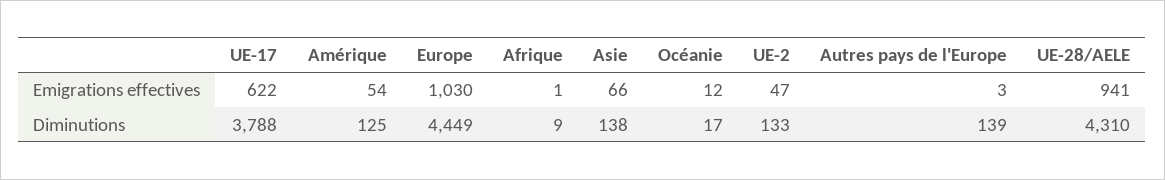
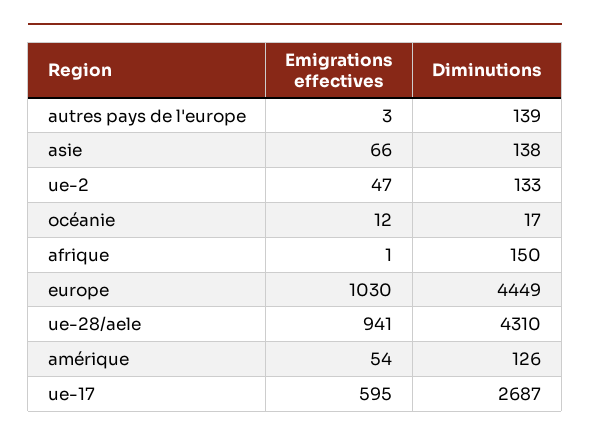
  {
    "UE-17": {
-     "Emigrations effectives": 622,
+     "Emigrations effectives": 595,
-     "Diminutions": 3788
+     "Diminutions": 2687
    },
    "Amérique": {
      "Emigrations effectives": 54,
-     "Diminutions": 125
+     "Diminutions": 126
    },
    "Europe": {
      "Emigrations effectives": 1030,
      "Diminutions": 4449
    },
    "Afrique": {
      "Emigrations effectives": 1,
-     "Diminutions": 9
+     "Diminutions": 150
    },
    "Asie": {
      "Emigrations effectives": 66,
      "Diminutions": 138
    },
    "Océanie": {
      "Emigrations effectives": 12,
      "Diminutions": 17
    },
    "UE-2": {
      "Emigrations effectives": 47,
      "Diminutions": 133
    },
    "Autres pays de l'Europe": {
      "Emigrations effectives": 3,
      "Diminutions": 139
    },
    "UE-28/AELE": {
      "Emigrations effectives": 941,
      "Diminutions": 4310
    }
  }

